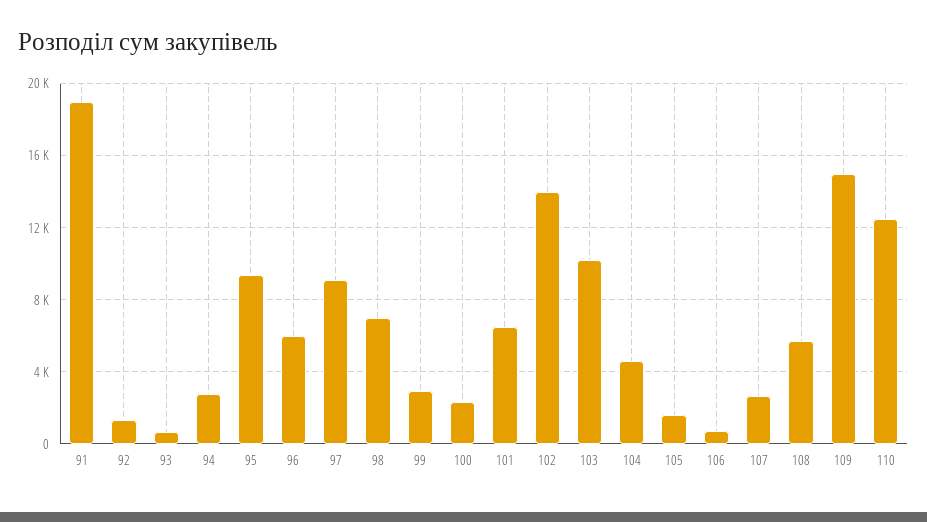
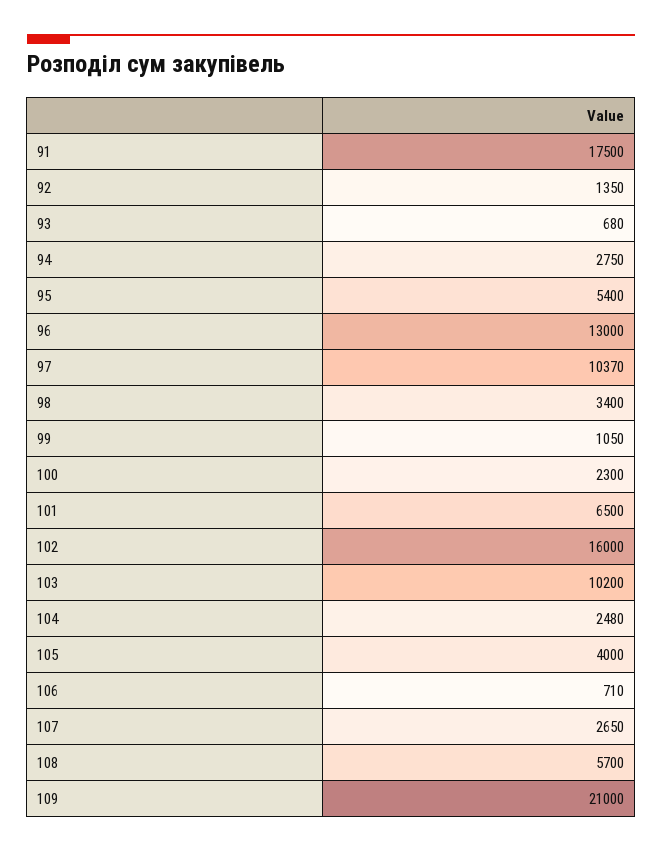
  {
-   "91": 19000,
+   "91": 17500,
    "92": 1350,
    "93": 680,
    "94": 2750,
-   "95": 9500,
+   "95": 5400,
-   "96": 6000,
+   "96": 13000,
-   "97": 9000,
+   "97": 10370,
-   "98": 7000,
+   "98": 3400,
-   "99": 3000,
+   "99": 1050,
    "100": 2300,
    "101": 6500,
-   "102": 14000,
+   "102": 16000,
    "103": 10200,
-   "104": 4500,
+   "104": 2480,
-   "105": 1500,
+   "105": 4000,
    "106": 710,
    "107": 2650,
    "108": 5700,
-   "109": 15000,
+   "109": 21000
-   "110": 12500
  }

